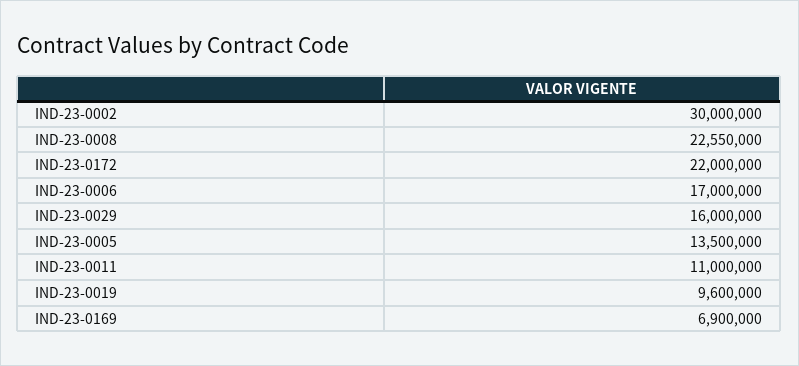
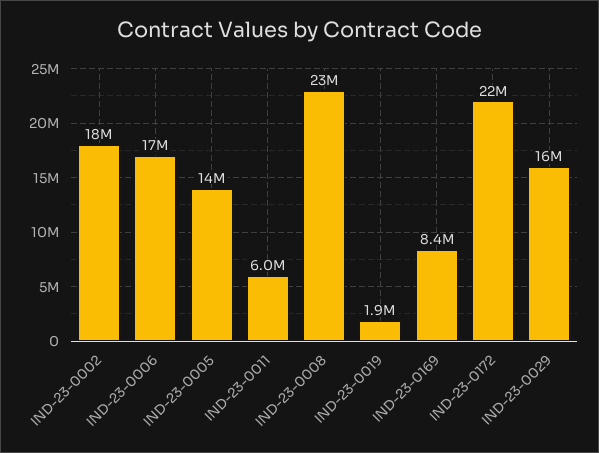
  {
-   "IND-23-0002": 30000000,
+   "IND-23-0002": 18000000,
    "IND-23-0008": 22550000,
    "IND-23-0172": 22000000,
    "IND-23-0006": 17000000,
    "IND-23-0029": 16000000,
    "IND-23-0005": 13500000,
-   "IND-23-0011": 11000000,
+   "IND-23-0011": 6000000,
-   "IND-23-0019": 9600000,
+   "IND-23-0019": 1900000,
-   "IND-23-0169": 6900000
+   "IND-23-0169": 8400000
  }

